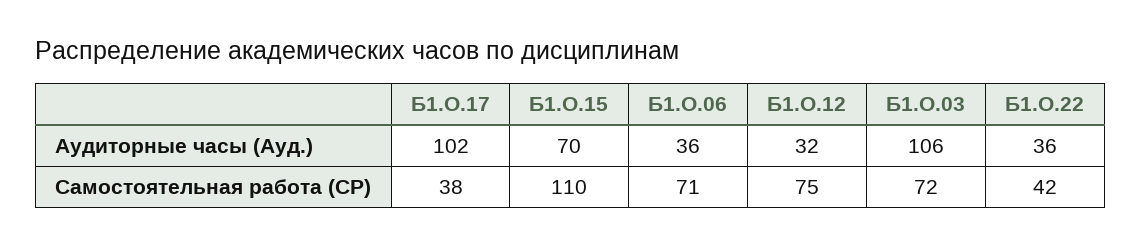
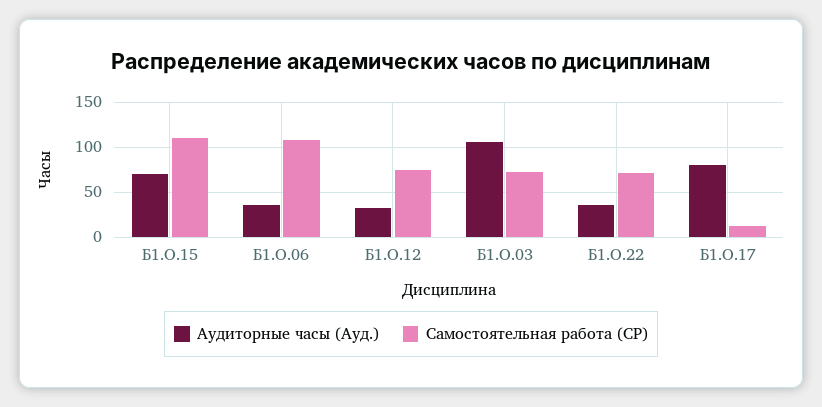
  {
    "Аудиторные часы (Ауд.)": {
-     "Б1.О.17": 102,
+     "Б1.О.17": 80,
      "Б1.О.15": 70,
      "Б1.О.06": 36,
      "Б1.О.12": 32,
      "Б1.О.03": 106,
      "Б1.О.22": 36
    },
    "Самостоятельная работа (СР)": {
-     "Б1.О.17": 38,
+     "Б1.О.17": 10,
      "Б1.О.15": 110,
-     "Б1.О.06": 71,
+     "Б1.О.06": 110,
      "Б1.О.12": 75,
      "Б1.О.03": 72,
-     "Б1.О.22": 42
+     "Б1.О.22": 70
    }
  }

